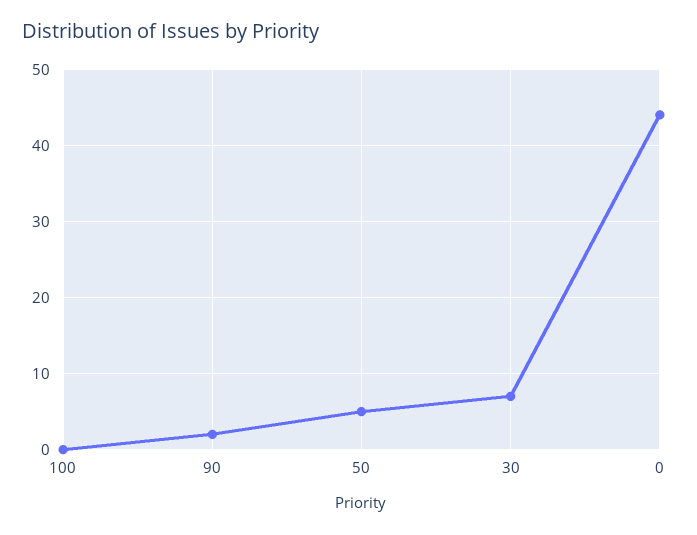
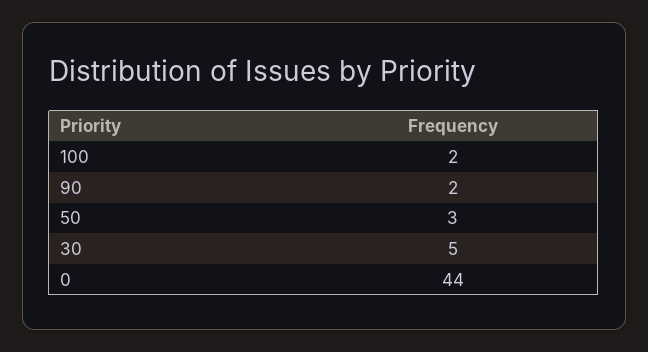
  {
-   "100": 0,
+   "100": 2,
    "90": 2,
-   "50": 5,
+   "50": 3,
-   "30": 7,
+   "30": 5,
    "0": 44
  }

